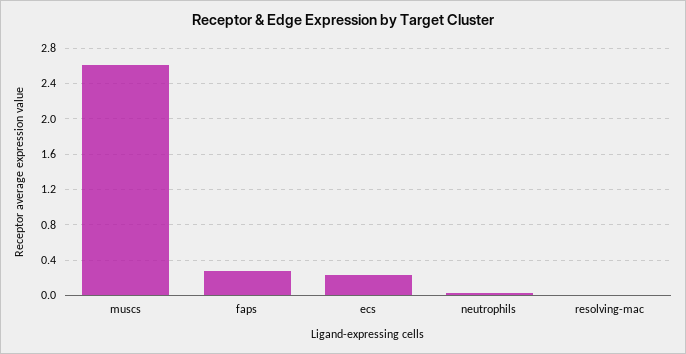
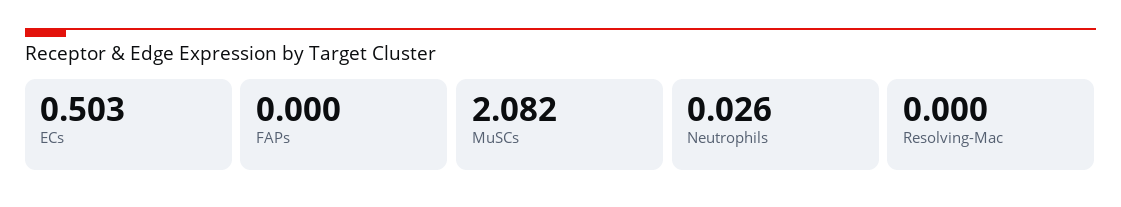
  {
-   "muscs": 2.6,
+   "muscs": 2.082,
-   "faps": 0.3,
+   "faps": 0,
-   "ecs": 0.2,
+   "ecs": 0.503,
    "neutrophils": 0.026,
    "resolving-mac": 0
  }

